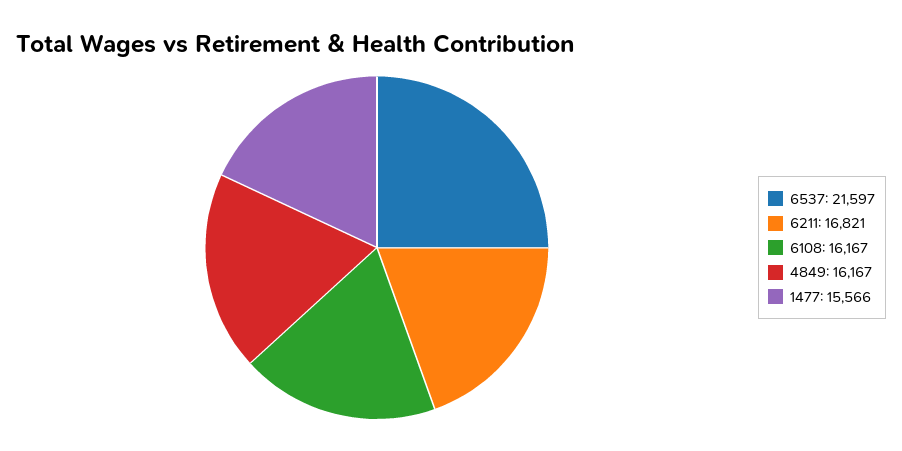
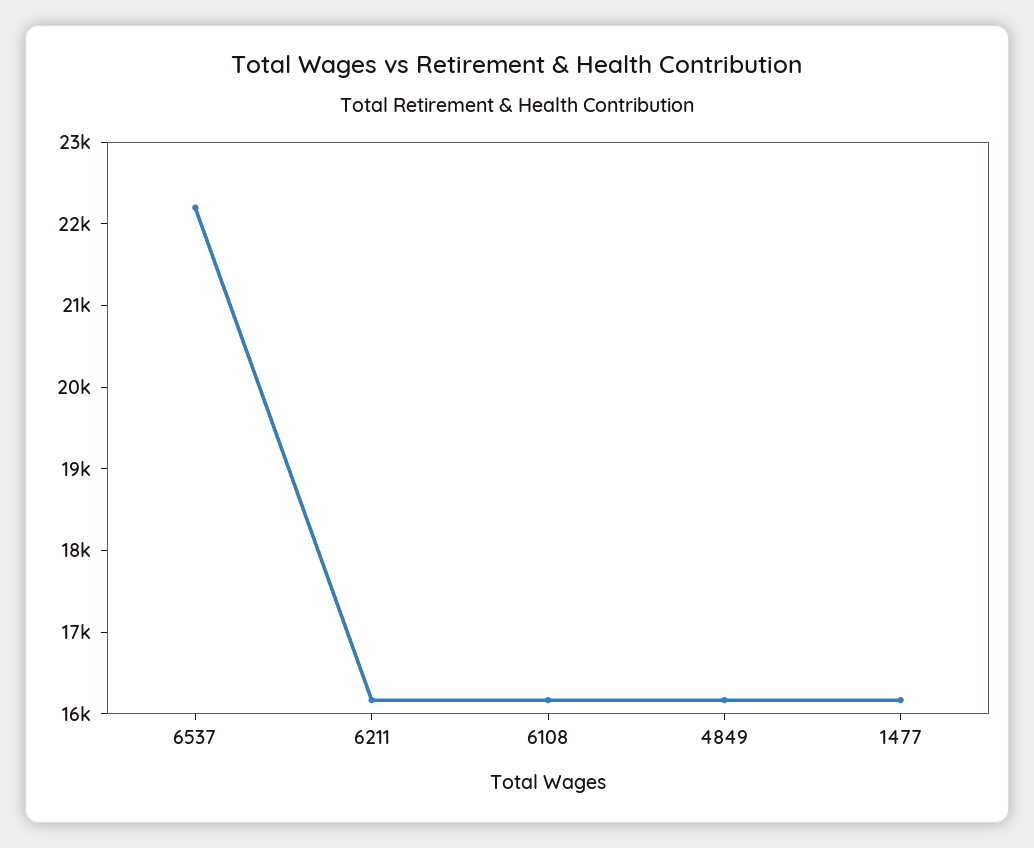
  {
-   "6537": 21597,
+   "6537": 22200,
-   "6211": 16821,
+   "6211": 16200,
    "6108": 16167,
    "4849": 16167,
-   "1477": 15566
+   "1477": 16200
  }

